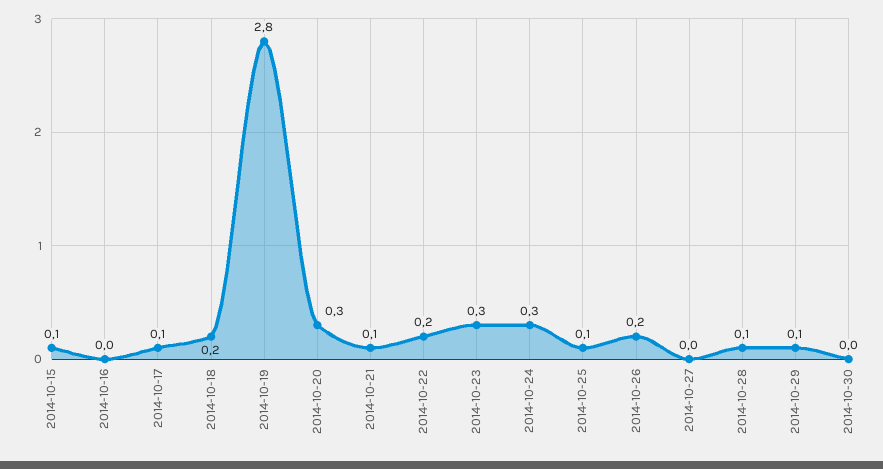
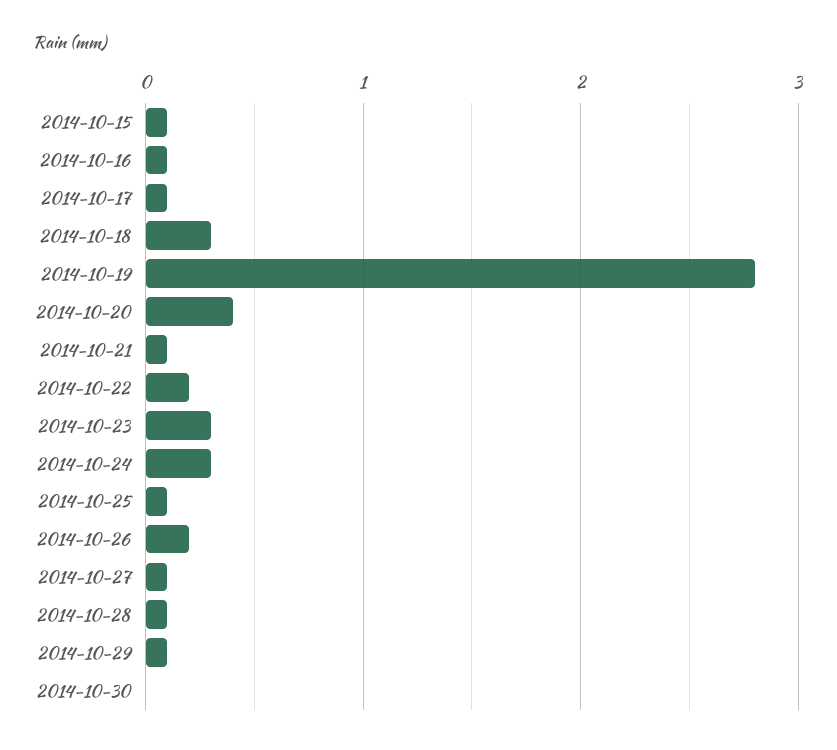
  {
    "2014-10-15": 0.1,
-   "2014-10-16": 0,
+   "2014-10-16": 0.1,
    "2014-10-17": 0.1,
-   "2014-10-18": 0.2,
+   "2014-10-18": 0.3,
    "2014-10-19": 2.8,
-   "2014-10-20": 0.3,
+   "2014-10-20": 0.4,
    "2014-10-21": 0.1,
    "2014-10-22": 0.2,
    "2014-10-23": 0.3,
    "2014-10-24": 0.3,
    "2014-10-25": 0.1,
    "2014-10-26": 0.2,
-   "2014-10-27": 0,
+   "2014-10-27": 0.1,
    "2014-10-28": 0.1,
    "2014-10-29": 0.1,
    "2014-10-30": 0
  }

